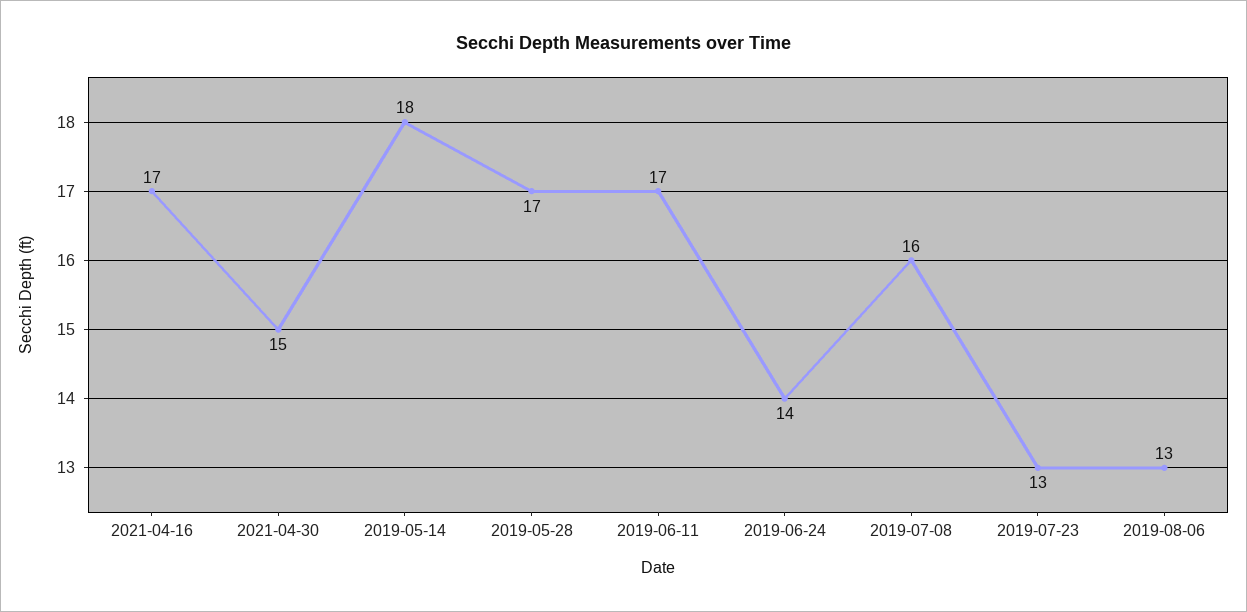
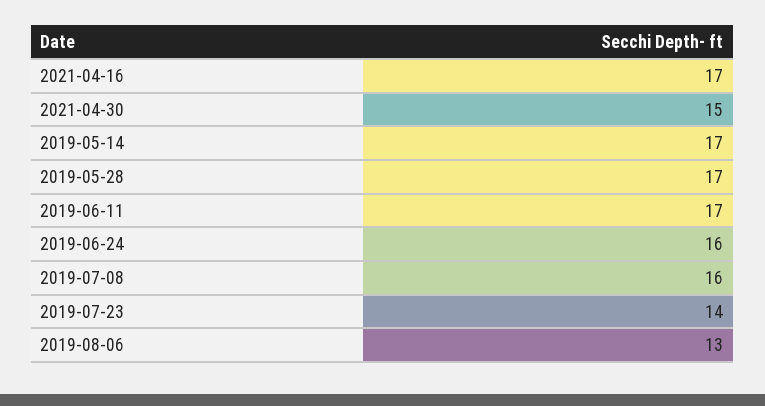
  {
    "2021-04-16": 17,
    "2021-04-30": 15,
-   "2019-05-14": 18,
+   "2019-05-14": 17,
    "2019-05-28": 17,
    "2019-06-11": 17,
-   "2019-06-24": 14,
+   "2019-06-24": 16,
    "2019-07-08": 16,
-   "2019-07-23": 13,
+   "2019-07-23": 14,
    "2019-08-06": 13
  }

